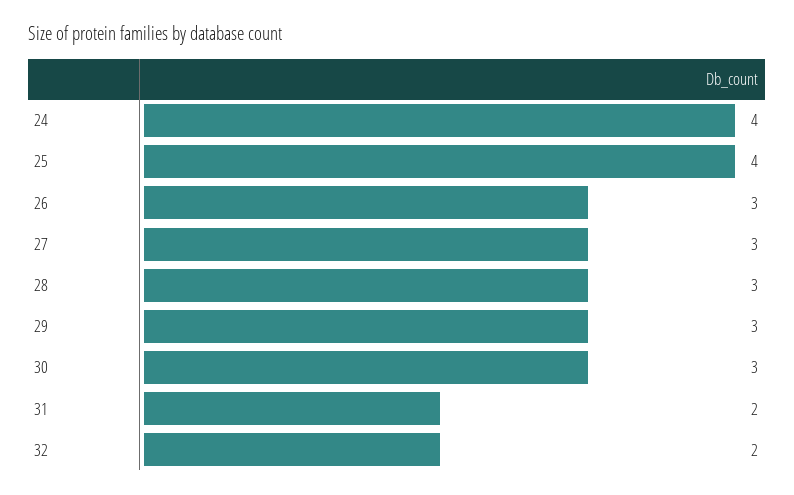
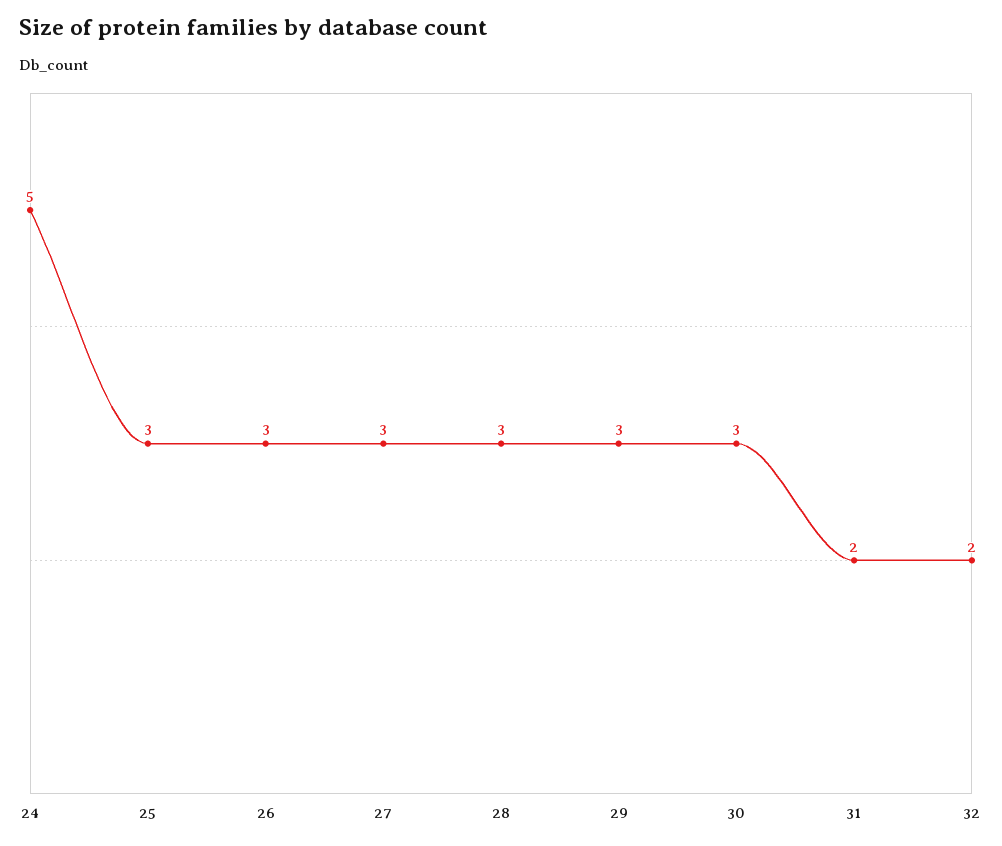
  {
-   "24": 4,
+   "24": 5,
-   "25": 4,
+   "25": 3,
    "26": 3,
    "27": 3,
    "28": 3,
    "29": 3,
    "30": 3,
    "31": 2,
    "32": 2
  }

